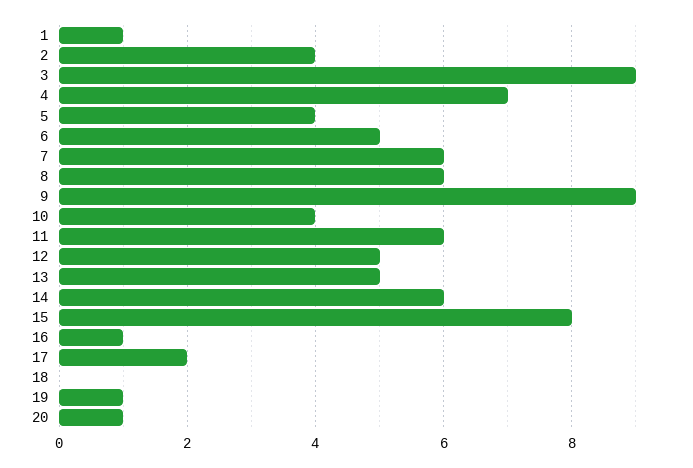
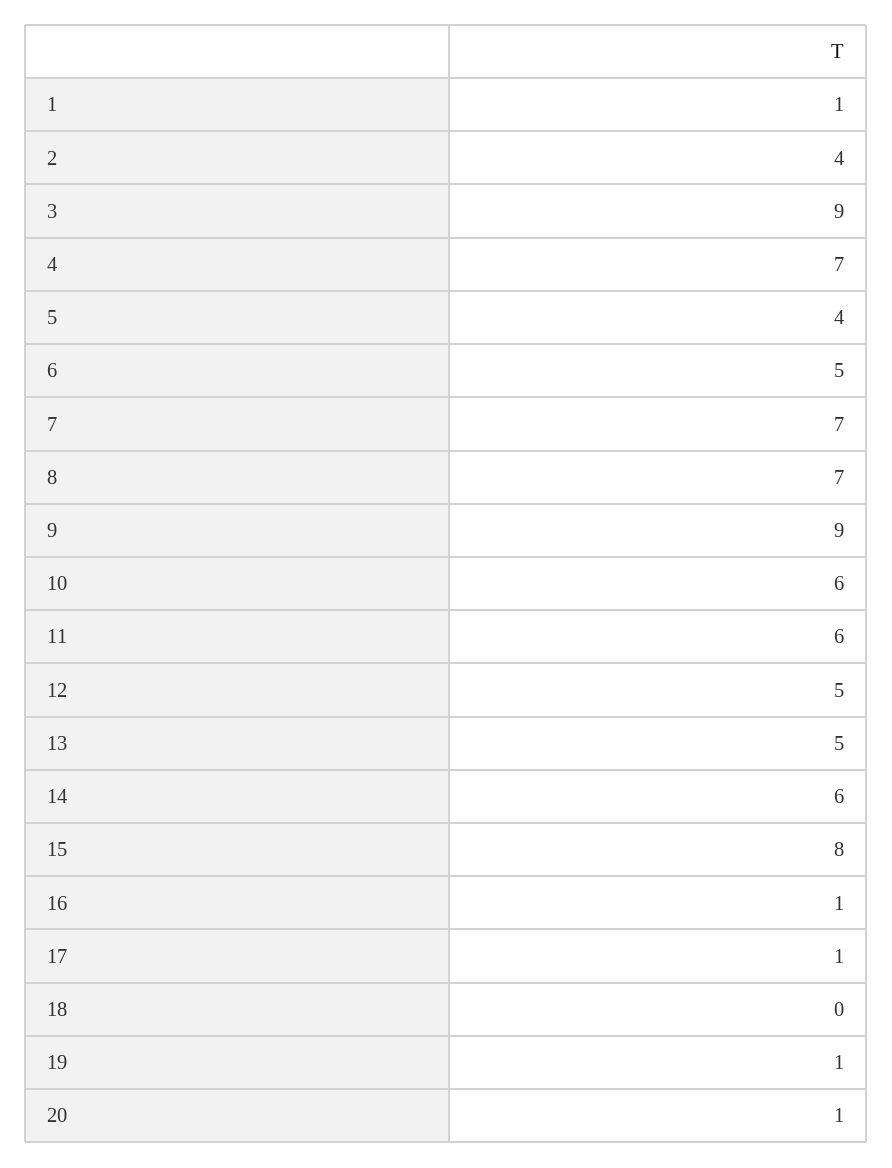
  {
    "1": 1,
    "2": 4,
    "3": 9,
    "4": 7,
    "5": 4,
    "6": 5,
-   "7": 6,
+   "7": 7,
-   "8": 6,
+   "8": 7,
    "9": 9,
-   "10": 4,
+   "10": 6,
    "11": 6,
    "12": 5,
    "13": 5,
    "14": 6,
    "15": 8,
    "16": 1,
-   "17": 2,
+   "17": 1,
    "18": 0,
    "19": 1,
    "20": 1
  }

